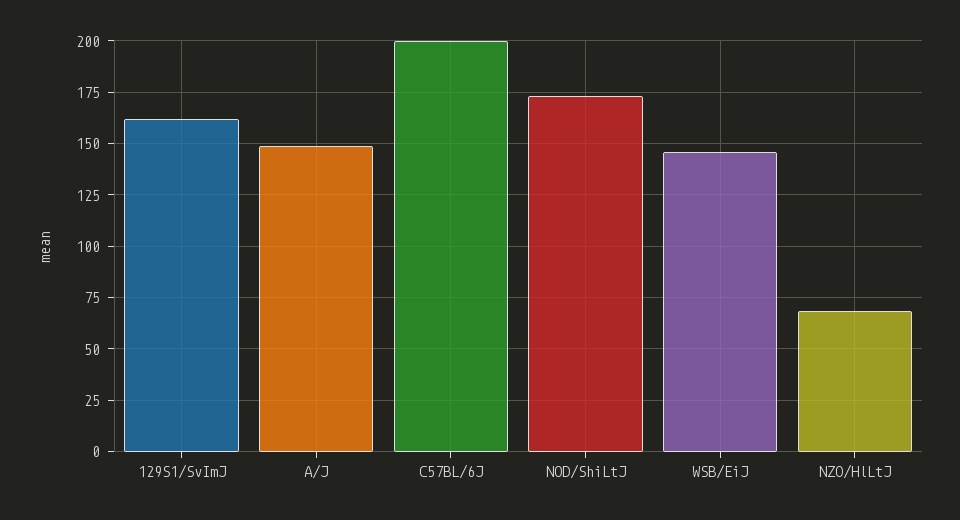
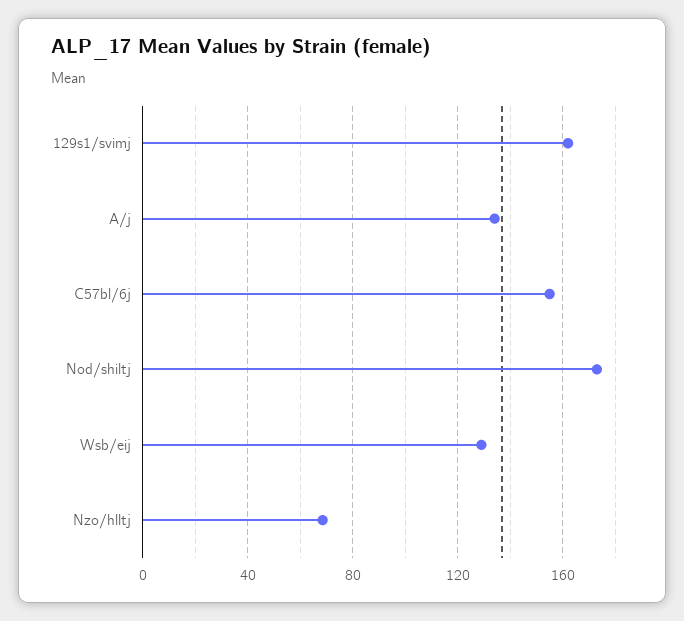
  {
    "129S1/SvImJ": 160,
-   "A/J": 150,
+   "A/J": 135,
-   "C57BL/6J": 200,
+   "C57BL/6J": 155,
    "NOD/ShiLtJ": 175,
-   "WSB/EiJ": 145,
+   "WSB/EiJ": 130,
    "NZO/HlLtJ": 70
  }

